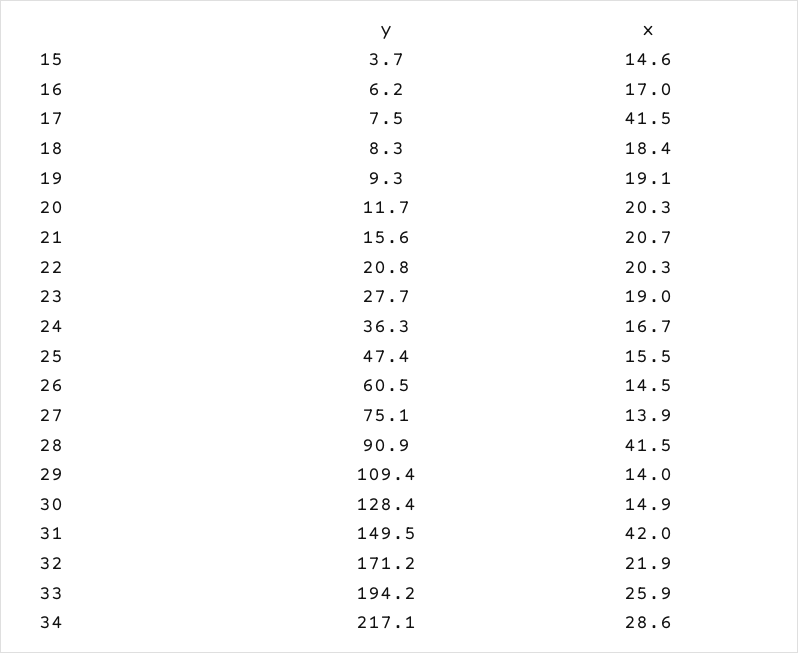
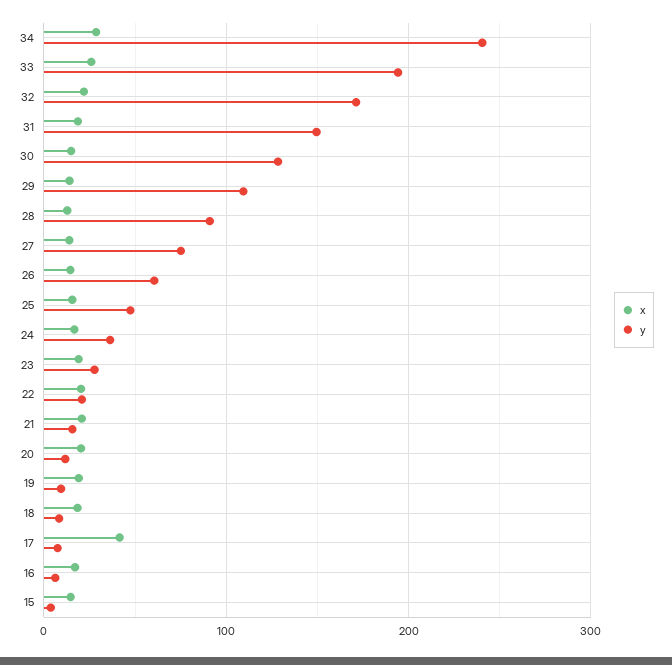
  {
    "y": {
      "15": 3.7,
      "16": 6.2,
      "17": 7.5,
      "18": 8.3,
      "19": 9.3,
      "20": 11.7,
      "21": 15.6,
      "22": 20.8,
      "23": 27.7,
      "24": 36.3,
      "25": 47.4,
      "26": 60.5,
      "27": 75.1,
      "28": 90.9,
      "29": 109.4,
      "30": 128.4,
      "31": 149.5,
      "32": 171.2,
      "33": 194.2,
-     "34": 217.1
+     "34": 240
    },
    "x": {
      "15": 14.6,
      "16": 17,
      "17": 41.5,
      "18": 18.4,
      "19": 19.1,
      "20": 20.3,
      "21": 20.7,
      "22": 20.3,
      "23": 19,
      "24": 16.7,
      "25": 15.5,
      "26": 14.5,
      "27": 13.9,
-     "28": 41.5,
+     "28": 10,
      "29": 14,
      "30": 14.9,
-     "31": 42,
+     "31": 20,
      "32": 21.9,
      "33": 25.9,
      "34": 28.6
    }
  }

